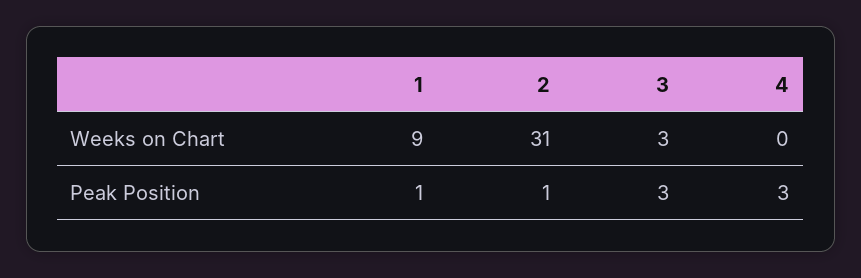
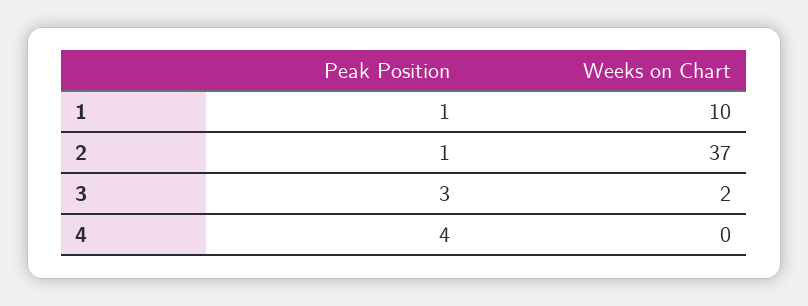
  {
    "1": {
-     "Weeks on Chart": 9,
+     "Weeks on Chart": 10,
      "Peak Position": 1
    },
    "2": {
-     "Weeks on Chart": 31,
+     "Weeks on Chart": 37,
      "Peak Position": 1
    },
    "3": {
-     "Weeks on Chart": 3,
+     "Weeks on Chart": 2,
      "Peak Position": 3
    },
    "4": {
      "Weeks on Chart": 0,
-     "Peak Position": 3
+     "Peak Position": 4
    }
  }

